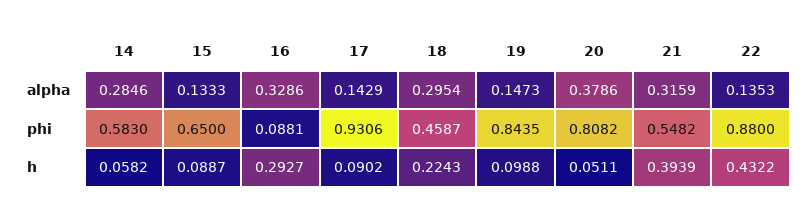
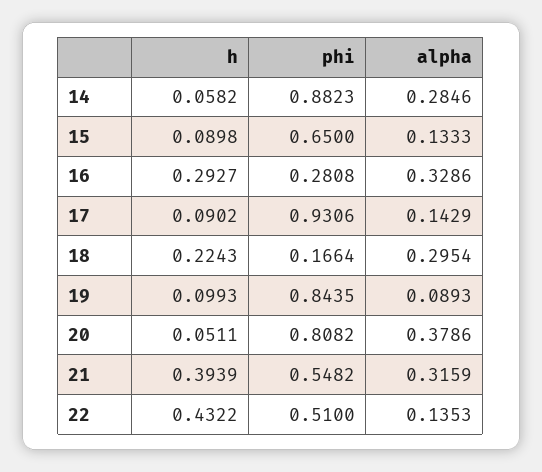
  {
    "14": {
      "alpha": 0.2846,
-     "phi": 0.583,
+     "phi": 0.8823,
      "h": 0.0582
    },
    "15": {
      "alpha": 0.1333,
      "phi": 0.65,
-     "h": 0.0887
+     "h": 0.0898
    },
    "16": {
      "alpha": 0.3286,
-     "phi": 0.0881,
+     "phi": 0.2808,
      "h": 0.2927
    },
    "17": {
      "alpha": 0.1429,
      "phi": 0.9306,
      "h": 0.0902
    },
    "18": {
      "alpha": 0.2954,
-     "phi": 0.4587,
+     "phi": 0.1664,
      "h": 0.2243
    },
    "19": {
-     "alpha": 0.1473,
+     "alpha": 0.0893,
      "phi": 0.8435,
-     "h": 0.0988
+     "h": 0.0993
    },
    "20": {
      "alpha": 0.3786,
      "phi": 0.8082,
      "h": 0.0511
    },
    "21": {
      "alpha": 0.3159,
      "phi": 0.5482,
      "h": 0.3939
    },
    "22": {
      "alpha": 0.1353,
-     "phi": 0.88,
+     "phi": 0.51,
      "h": 0.4322
    }
  }

